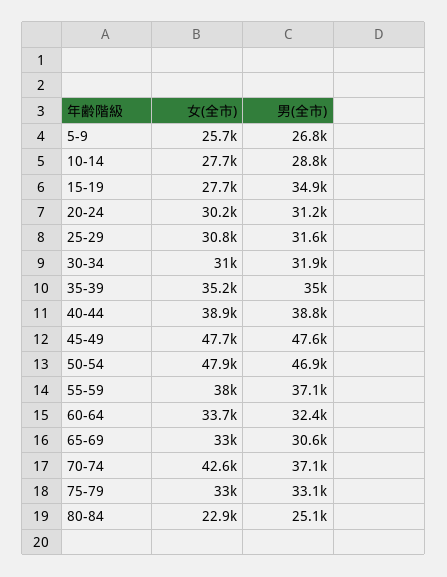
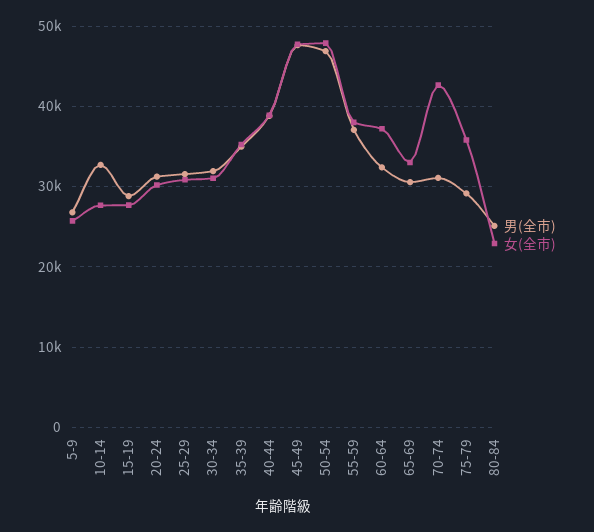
  {
    "女(全市)": {
      "5-9": 25700,
      "10-14": 27700,
      "15-19": 27700,
      "20-24": 30200,
      "25-29": 30800,
      "30-34": 31000,
      "35-39": 35200,
      "40-44": 38900,
      "45-49": 47700,
      "50-54": 47900,
      "55-59": 38000,
-     "60-64": 33700,
+     "60-64": 37000,
      "65-69": 33000,
      "70-74": 42600,
-     "75-79": 33000,
+     "75-79": 36000,
      "80-84": 22900
    },
    "男(全市)": {
      "5-9": 26800,
-     "10-14": 28800,
+     "10-14": 33000,
-     "15-19": 34900,
+     "15-19": 29000,
      "20-24": 31200,
      "25-29": 31600,
      "30-34": 31900,
      "35-39": 35000,
      "40-44": 38800,
      "45-49": 47600,
      "50-54": 46900,
      "55-59": 37100,
      "60-64": 32400,
      "65-69": 30600,
-     "70-74": 37100,
+     "70-74": 31000,
-     "75-79": 33100,
+     "75-79": 29000,
      "80-84": 25100
    }
  }

